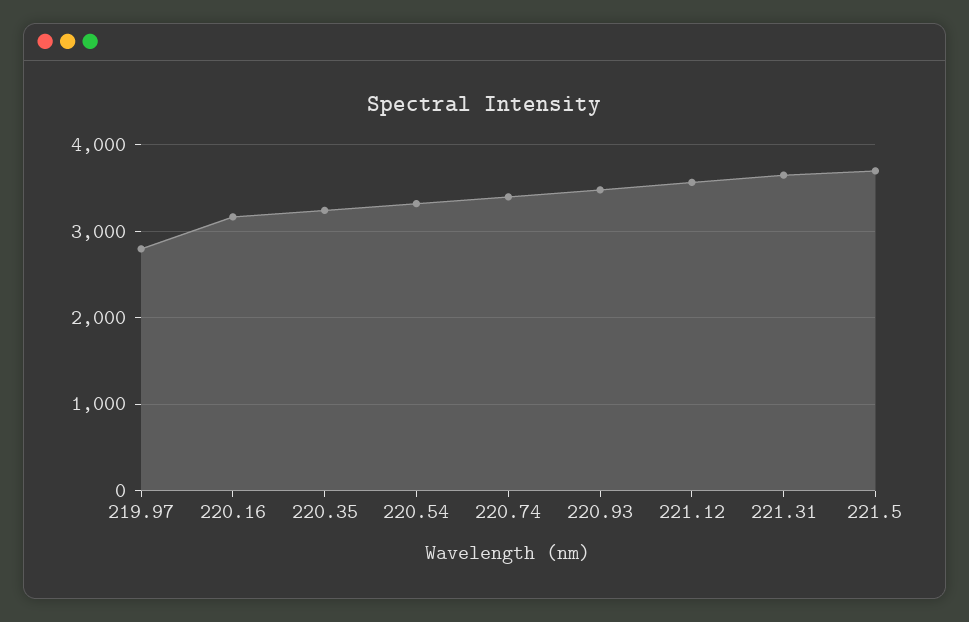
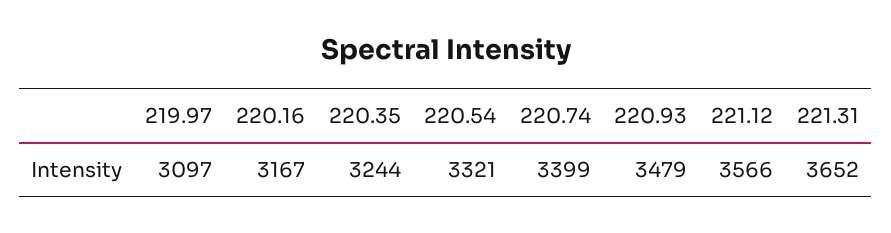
  {
-   "219.97": 2800,
+   "219.97": 3097,
    "220.16": 3167,
    "220.35": 3244,
    "220.54": 3321,
    "220.74": 3399,
    "220.93": 3479,
    "221.12": 3566,
-   "221.31": 3652,
+   "221.31": 3652
-   "221.5": 3700
  }

